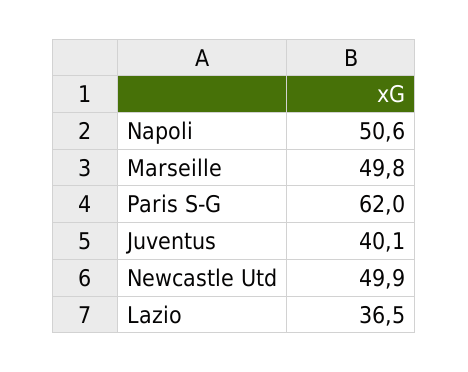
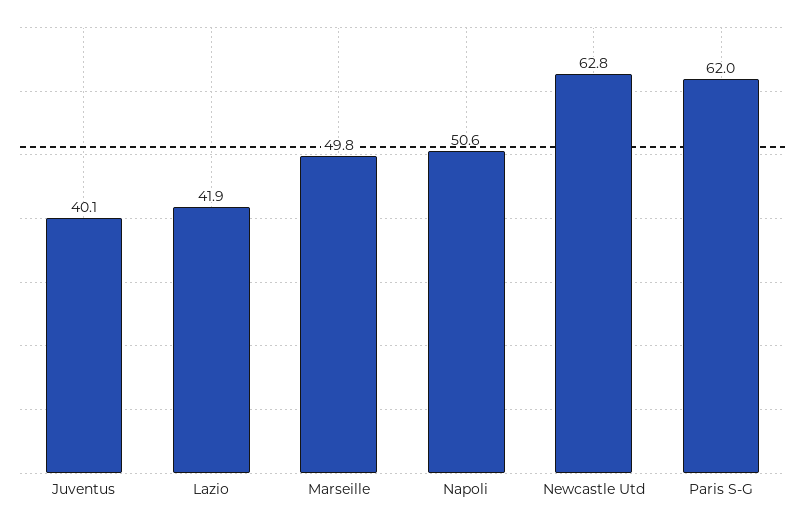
  {
    "Napoli": 50.6,
    "Marseille": 49.8,
    "Paris S-G": 62,
    "Juventus": 40.1,
-   "Newcastle Utd": 49.9,
+   "Newcastle Utd": 62.8,
-   "Lazio": 36.5
+   "Lazio": 41.9
  }

